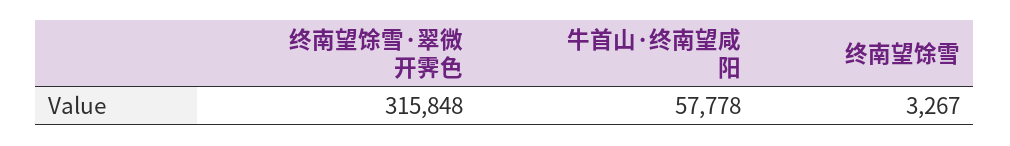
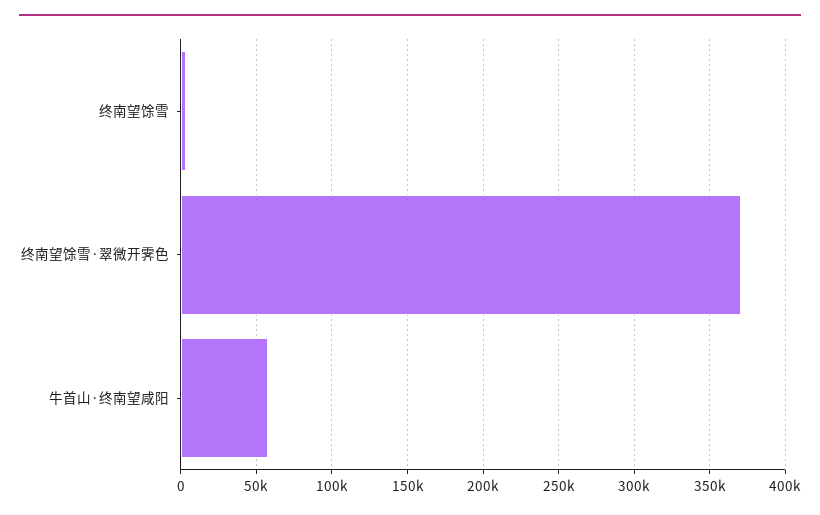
  {
-   "终南望馀雪·翠微开霁色": 315848,
+   "终南望馀雪·翠微开霁色": 370000,
    "牛首山·终南望咸阳": 57778,
    "终南望馀雪": 3267
  }

